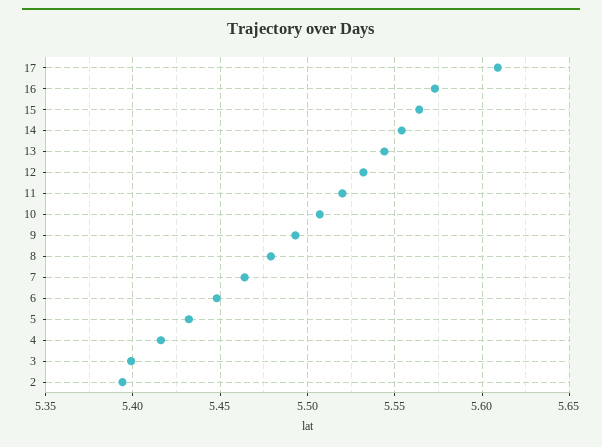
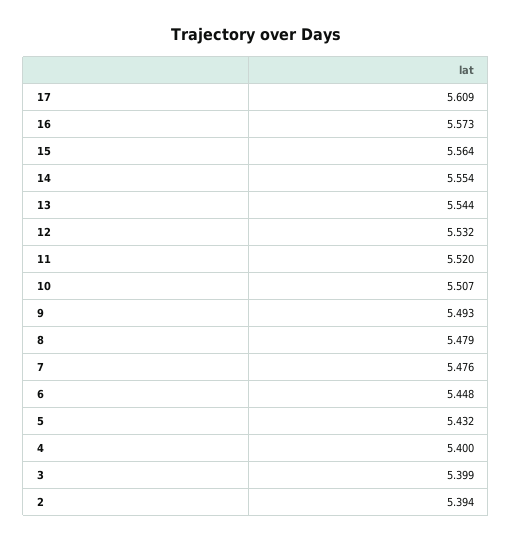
  {
    "17": 5.609,
    "16": 5.573,
    "15": 5.564,
    "14": 5.554,
    "13": 5.544,
    "12": 5.532,
    "11": 5.52,
    "10": 5.507,
    "9": 5.493,
    "8": 5.479,
-   "7": 5.465,
+   "7": 5.476,
    "6": 5.448,
    "5": 5.432,
-   "4": 5.415,
+   "4": 5.4,
    "3": 5.399,
    "2": 5.394
  }

